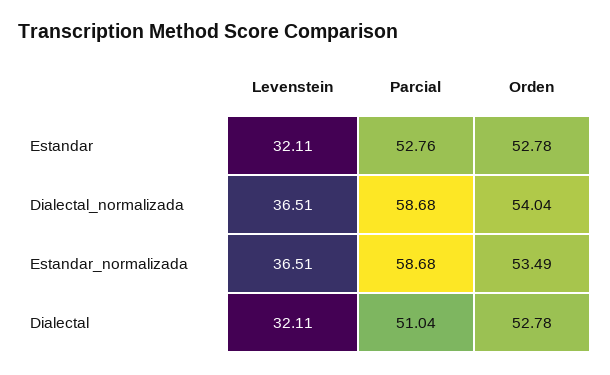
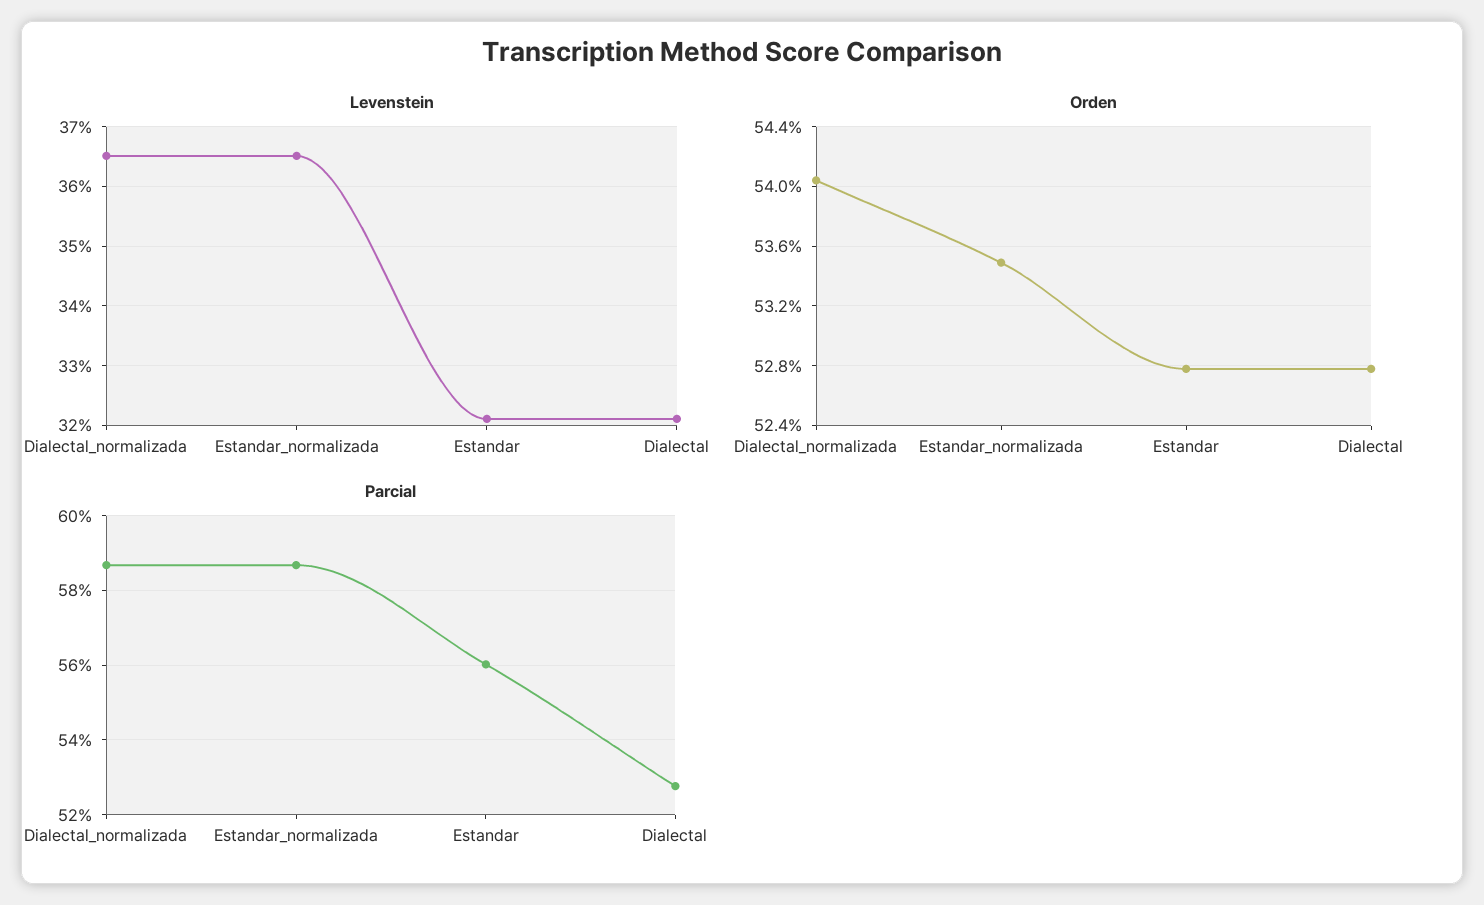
  {
    "Levenstein": {
      "Estandar": 32.11,
      "Dialectal_normalizada": 36.51,
      "Estandar_normalizada": 36.51,
      "Dialectal": 32.11
    },
    "Parcial": {
-     "Estandar": 52.76,
+     "Estandar": 56,
      "Dialectal_normalizada": 58.68,
      "Estandar_normalizada": 58.68,
-     "Dialectal": 51.04
+     "Dialectal": 52.8
    },
    "Orden": {
      "Estandar": 52.78,
      "Dialectal_normalizada": 54.04,
      "Estandar_normalizada": 53.49,
      "Dialectal": 52.78
    }
  }

